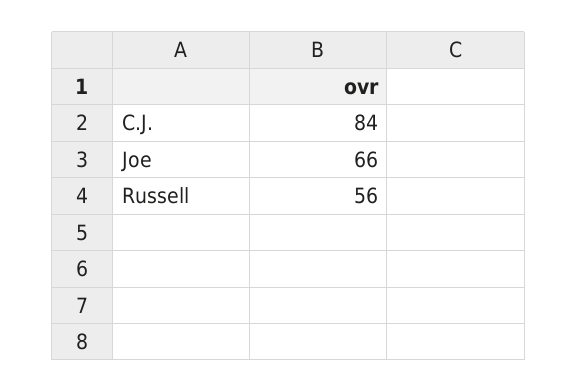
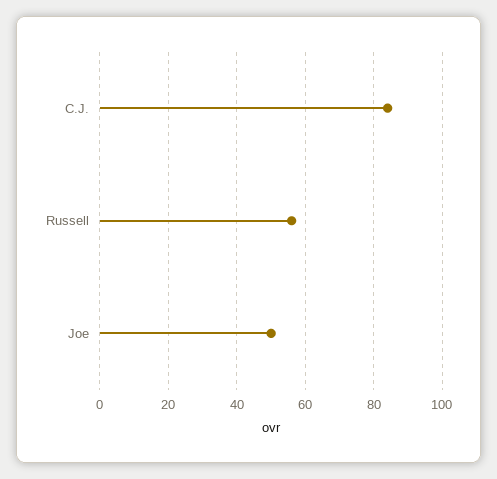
  {
    "C.J.": 84,
-   "Joe": 66,
+   "Joe": 50,
    "Russell": 56
  }

